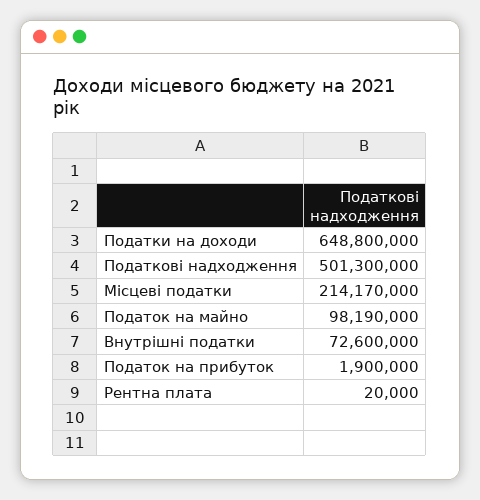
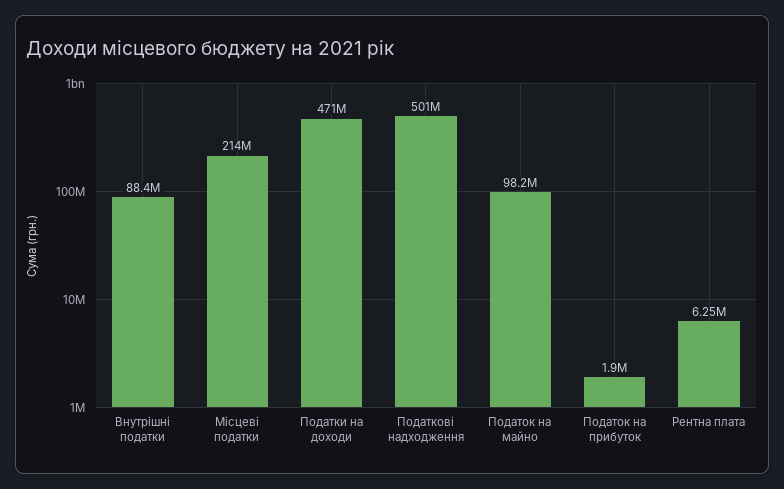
  {
-   "Податки на доходи": 648800000,
+   "Податки на доходи": 471000000,
    "Податкові надходження": 501300000,
    "Місцеві податки": 214170000,
    "Податок на майно": 98190000,
-   "Внутрішні податки": 72600000,
+   "Внутрішні податки": 88400000,
    "Податок на прибуток": 1900000,
-   "Рентна плата": 20000
+   "Рентна плата": 6250000
  }

